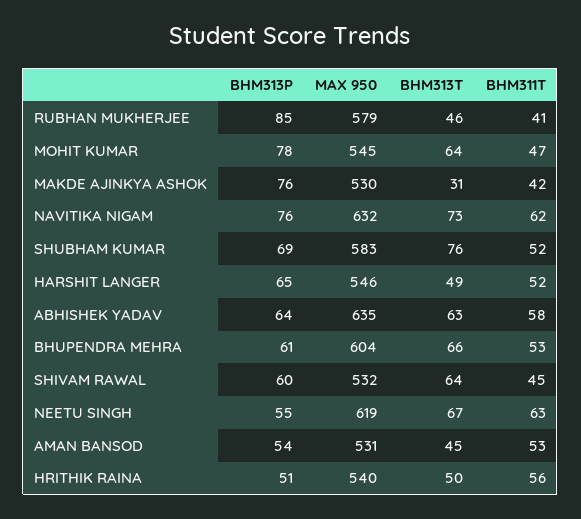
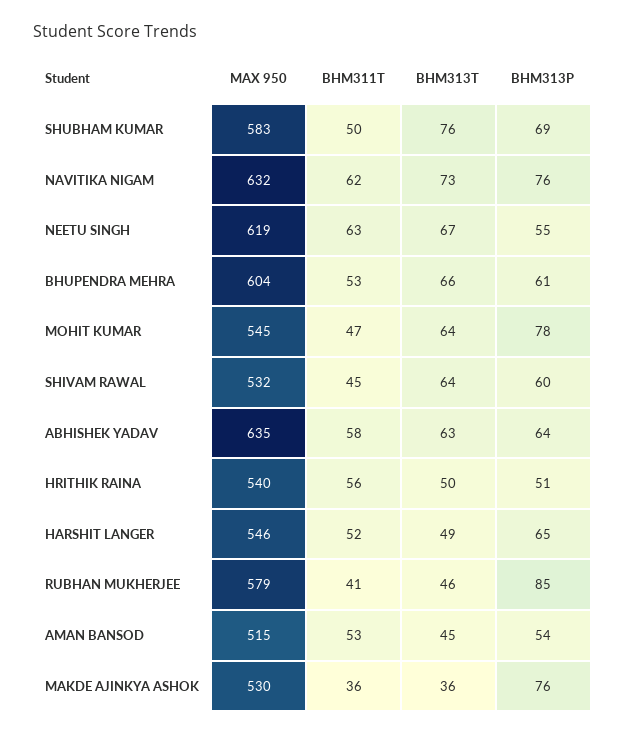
  {
    "BHM313P": {
      "RUBHAN MUKHERJEE": 85,
      "MOHIT KUMAR": 78,
      "MAKDE AJINKYA ASHOK": 76,
      "NAVITIKA NIGAM": 76,
      "SHUBHAM KUMAR": 69,
      "HARSHIT LANGER": 65,
      "ABHISHEK YADAV": 64,
      "BHUPENDRA MEHRA": 61,
      "SHIVAM RAWAL": 60,
      "NEETU SINGH": 55,
      "AMAN BANSOD": 54,
      "HRITHIK RAINA": 51
    },
    "MAX 950": {
      "RUBHAN MUKHERJEE": 579,
      "MOHIT KUMAR": 545,
      "MAKDE AJINKYA ASHOK": 530,
      "NAVITIKA NIGAM": 632,
      "SHUBHAM KUMAR": 583,
      "HARSHIT LANGER": 546,
      "ABHISHEK YADAV": 635,
      "BHUPENDRA MEHRA": 604,
      "SHIVAM RAWAL": 532,
      "NEETU SINGH": 619,
-     "AMAN BANSOD": 531,
+     "AMAN BANSOD": 515,
      "HRITHIK RAINA": 540
    },
    "BHM313T": {
      "RUBHAN MUKHERJEE": 46,
      "MOHIT KUMAR": 64,
-     "MAKDE AJINKYA ASHOK": 31,
+     "MAKDE AJINKYA ASHOK": 36,
      "NAVITIKA NIGAM": 73,
      "SHUBHAM KUMAR": 76,
      "HARSHIT LANGER": 49,
      "ABHISHEK YADAV": 63,
      "BHUPENDRA MEHRA": 66,
      "SHIVAM RAWAL": 64,
      "NEETU SINGH": 67,
      "AMAN BANSOD": 45,
      "HRITHIK RAINA": 50
    },
    "BHM311T": {
      "RUBHAN MUKHERJEE": 41,
      "MOHIT KUMAR": 47,
-     "MAKDE AJINKYA ASHOK": 42,
+     "MAKDE AJINKYA ASHOK": 36,
      "NAVITIKA NIGAM": 62,
-     "SHUBHAM KUMAR": 52,
+     "SHUBHAM KUMAR": 50,
      "HARSHIT LANGER": 52,
      "ABHISHEK YADAV": 58,
      "BHUPENDRA MEHRA": 53,
      "SHIVAM RAWAL": 45,
      "NEETU SINGH": 63,
      "AMAN BANSOD": 53,
      "HRITHIK RAINA": 56
    }
  }

